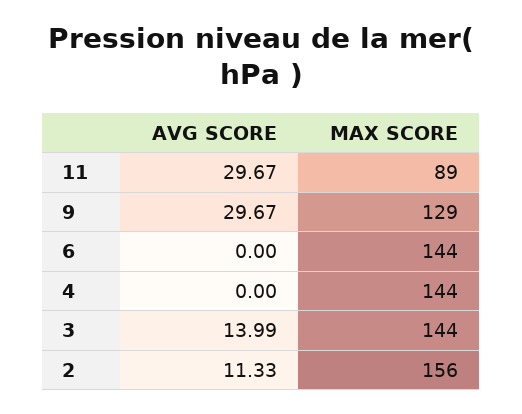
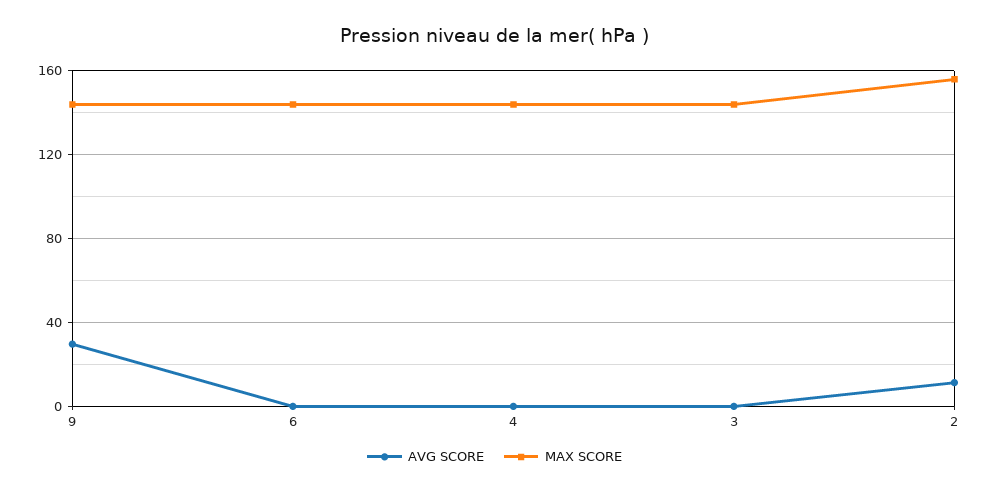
  {
    "AVG SCORE": {
-     "11": 29.67,
      "9": 29.67,
      "6": 0,
      "4": 0,
-     "3": 13.99,
+     "3": 0,
      "2": 11.33
    },
    "MAX SCORE": {
-     "11": 89,
-     "9": 129,
+     "9": 145,
      "6": 144,
      "4": 144,
      "3": 144,
      "2": 156
    }
  }

